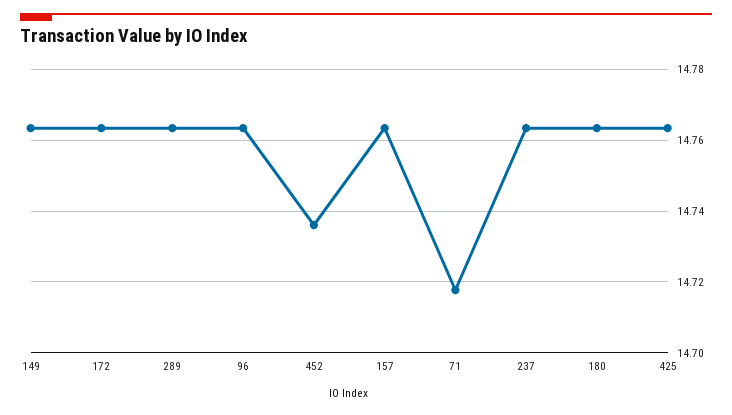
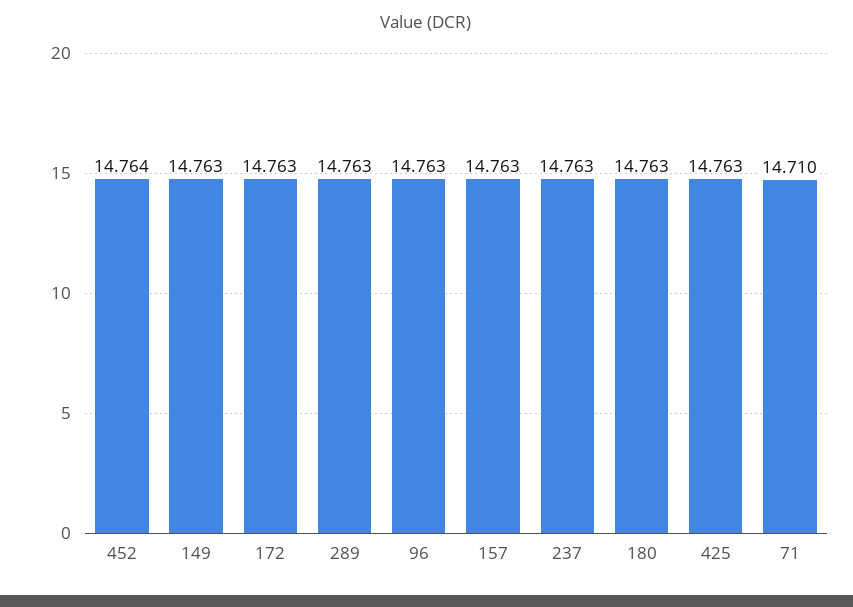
  {
    "149": 14.763,
    "172": 14.763,
    "289": 14.763,
    "96": 14.763,
-   "452": 14.736,
+   "452": 14.764,
    "157": 14.763,
-   "71": 14.718,
+   "71": 14.71,
    "237": 14.763,
    "180": 14.763,
    "425": 14.763
  }

